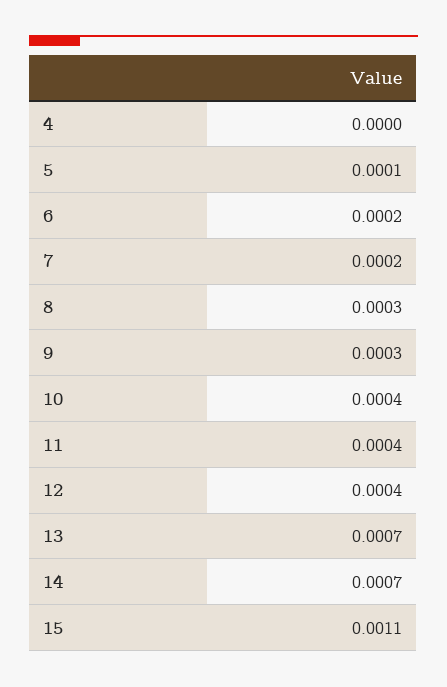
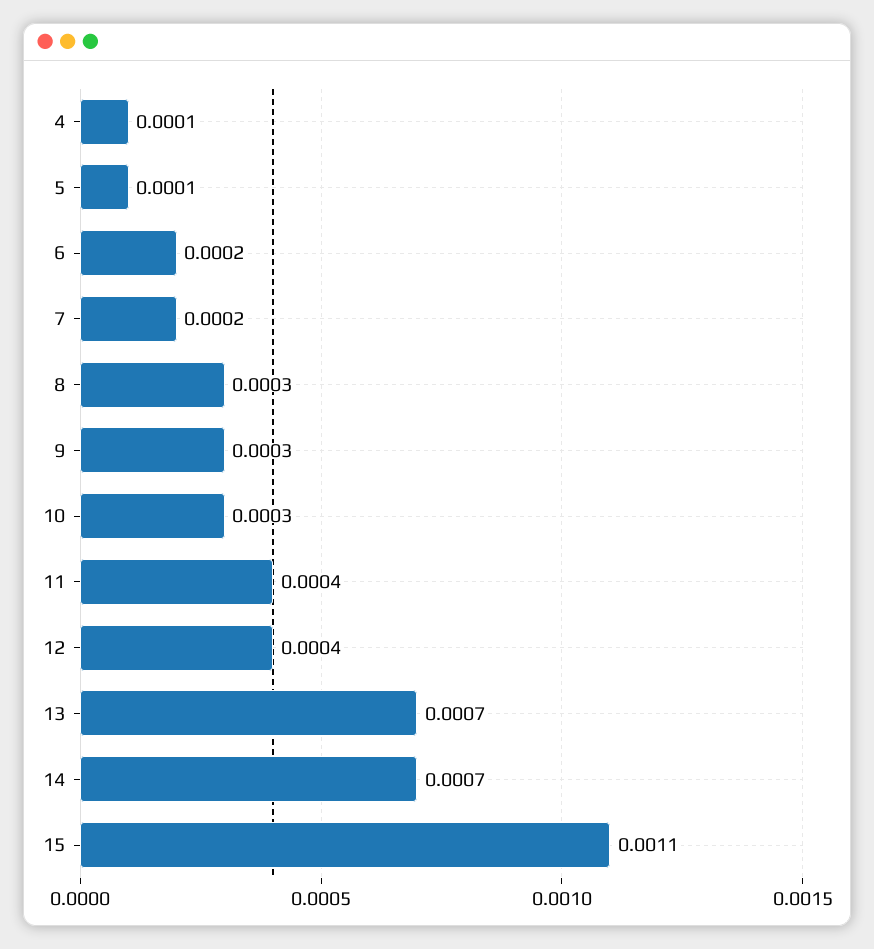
  {
-   "4": 0,
+   "4": 0.0001,
    "5": 0.0001,
    "6": 0.0002,
    "7": 0.0002,
    "8": 0.0003,
    "9": 0.0003,
-   "10": 0.0004,
+   "10": 0.0003,
    "11": 0.0004,
    "12": 0.0004,
    "13": 0.0007,
    "14": 0.0007,
    "15": 0.0011
  }

